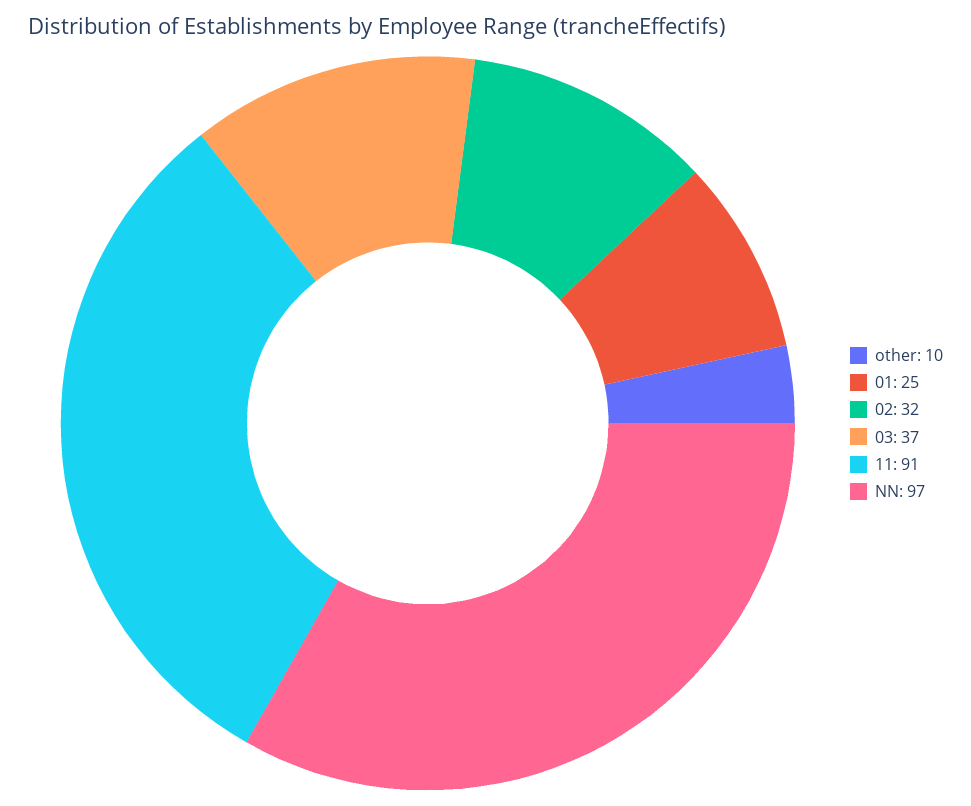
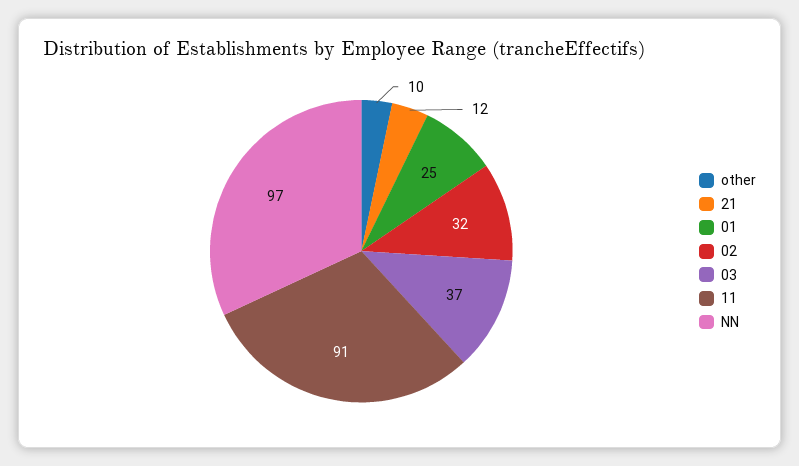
  {
    "other": 10,
    "01": 25,
    "02": 32,
    "03": 37,
    "11": 91,
-   "NN": 97
+   "NN": 97,
+   "21": 12
  }

